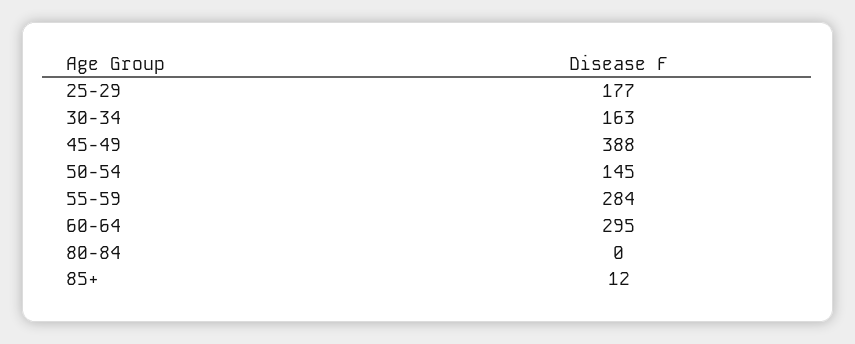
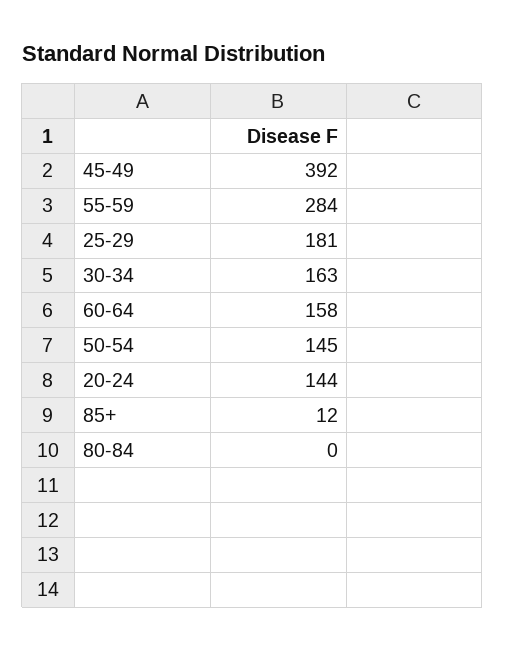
  {
-   "25-29": 177,
+   "25-29": 181,
    "30-34": 163,
-   "45-49": 388,
+   "45-49": 392,
    "50-54": 145,
    "55-59": 284,
-   "60-64": 295,
+   "60-64": 158,
    "80-84": 0,
-   "85+": 12
+   "85+": 12,
+   "20-24": 144
  }

